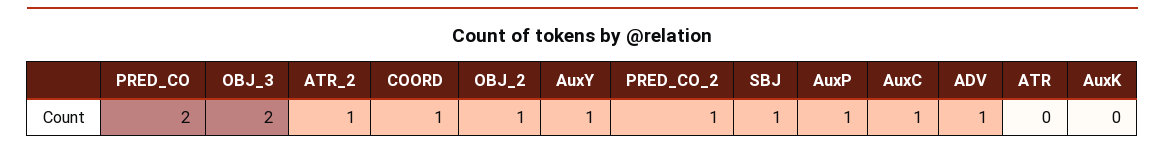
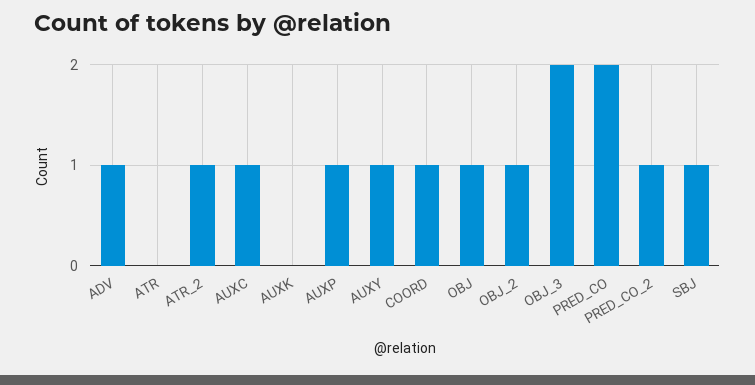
  {
    "PRED_CO": 2,
    "OBJ_3": 2,
    "ATR_2": 1,
    "COORD": 1,
    "OBJ_2": 1,
    "AuxY": 1,
    "PRED_CO_2": 1,
    "SBJ": 1,
    "AuxP": 1,
    "AuxC": 1,
    "ADV": 1,
    "ATR": 0,
-   "AuxK": 0
+   "AuxK": 0,
+   "OBJ": 1
  }

